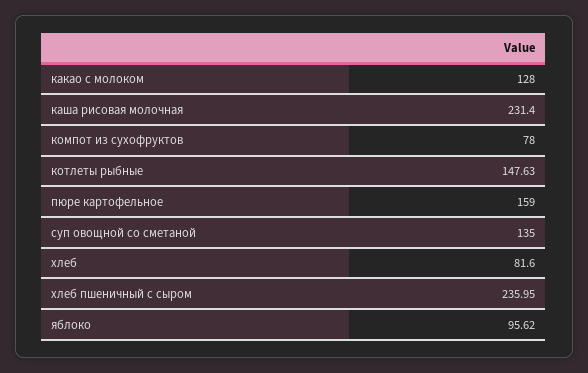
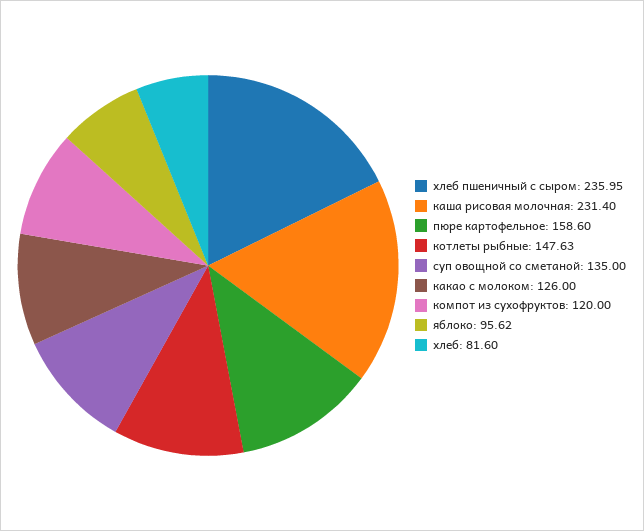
  {
-   "какао с молоком": 128,
+   "какао с молоком": 126,
    "каша рисовая молочная": 231.4,
-   "компот из сухофруктов": 78,
+   "компот из сухофруктов": 120,
    "котлеты рыбные": 147.63,
-   "пюре картофельное": 159,
+   "пюре картофельное": 158.6,
    "суп овощной со сметаной": 135,
    "хлеб": 81.6,
    "хлеб пшеничный с сыром": 235.95,
    "яблоко": 95.62
  }

